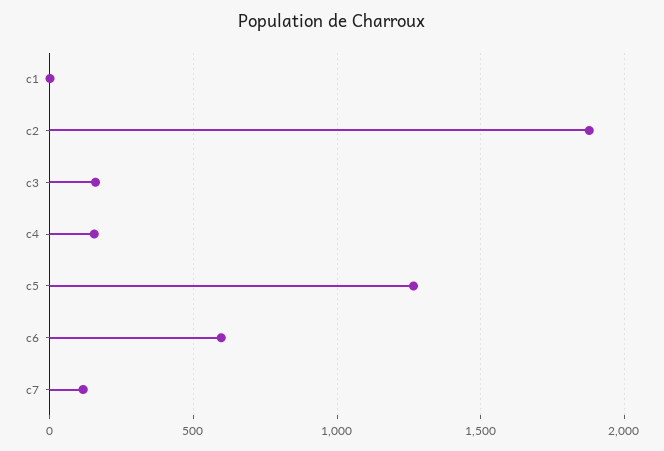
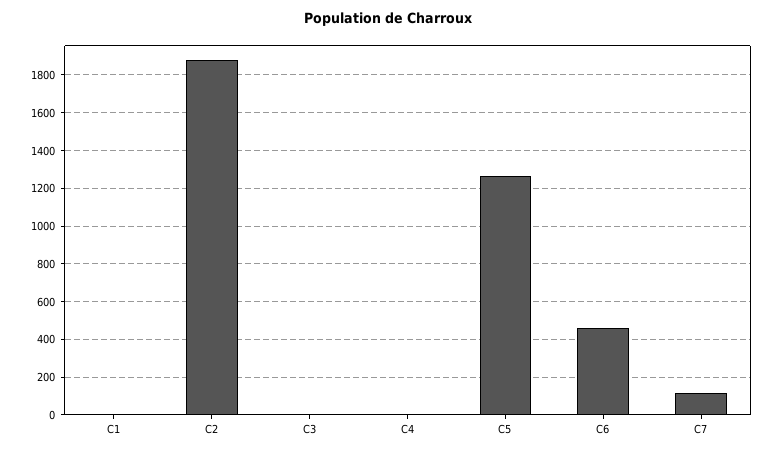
  {
    "c1": 0,
    "c2": 1900,
-   "c3": 150,
+   "c3": 0,
-   "c4": 150,
+   "c4": 0,
    "c5": 1250,
-   "c6": 600,
+   "c6": 450,
    "c7": 100
  }

